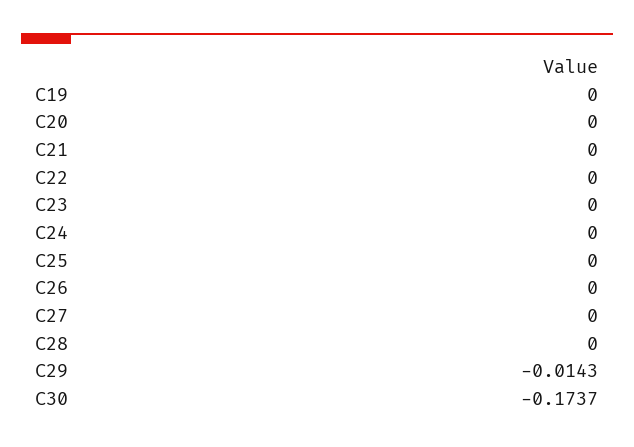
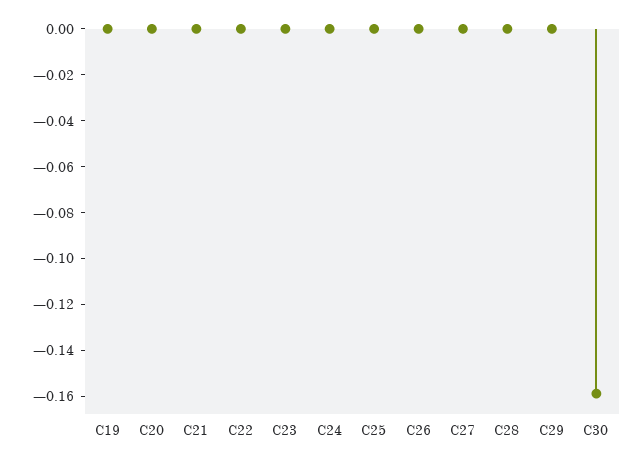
  {
    "C19": 0,
    "C20": 0,
    "C21": 0,
    "C22": 0,
    "C23": 0,
    "C24": 0,
    "C25": 0,
    "C26": 0,
    "C27": 0,
    "C28": 0,
-   "C29": -0.0143,
+   "C29": 0,
-   "C30": -0.1737
+   "C30": -0.16
  }

